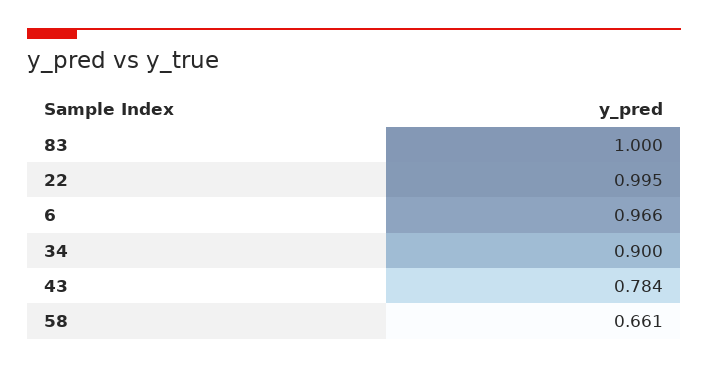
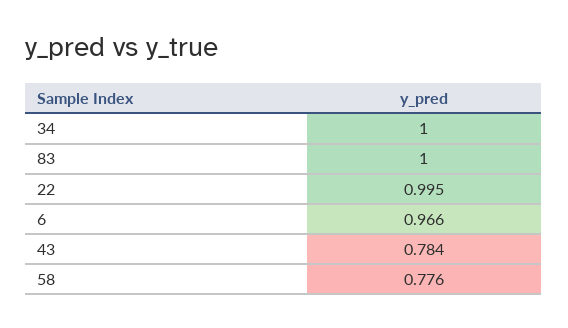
  {
    "83": 1,
    "22": 0.995,
    "6": 0.966,
-   "34": 0.9,
+   "34": 1,
    "43": 0.784,
-   "58": 0.661
+   "58": 0.776
  }

